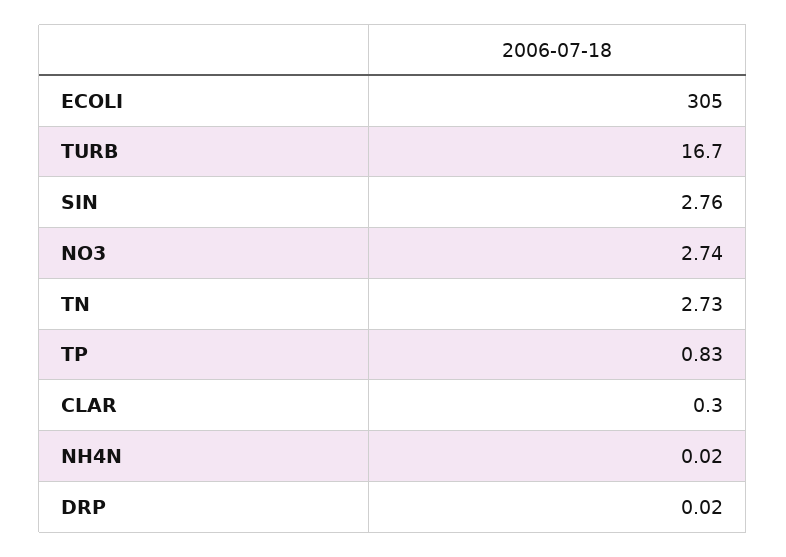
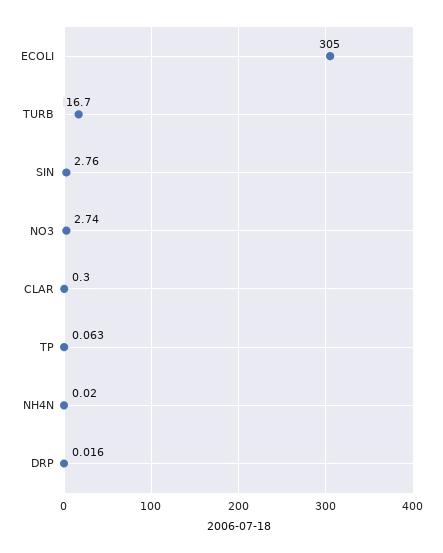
  {
    "ECOLI": 305,
    "TURB": 16.7,
    "SIN": 2.76,
    "NO3": 2.74,
-   "TN": 2.73,
-   "TP": 0.83,
+   "TP": 0.063,
    "CLAR": 0.3,
    "NH4N": 0.02,
    "DRP": 0.016
  }

